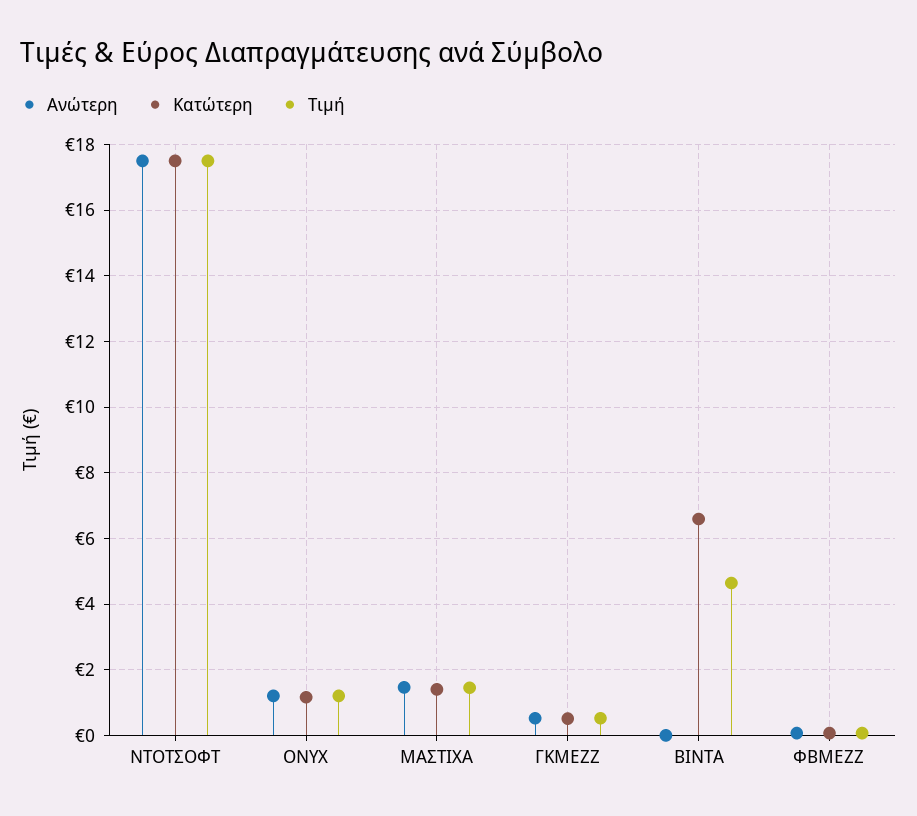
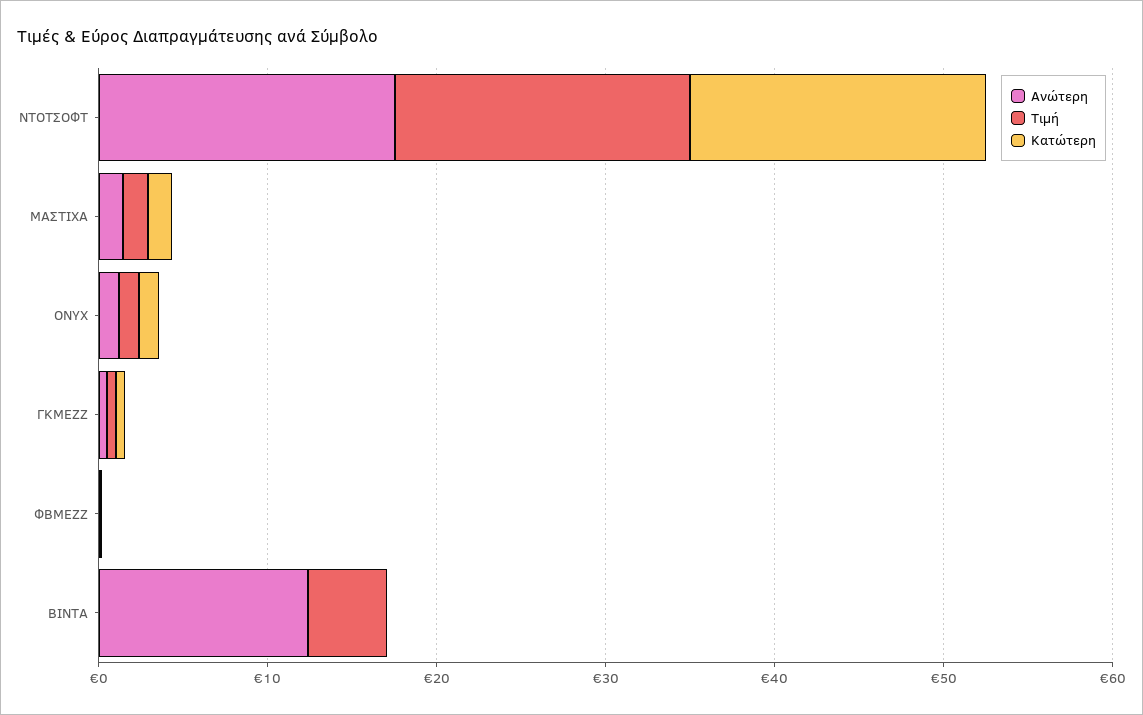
  {
    "Ανώτερη": {
      "ΝΤΟΤΣΟΦΤ": 17.6,
      "ONYX": 1.2,
      "ΜΑΣΤΙΧΑ": 1.4,
      "ΓΚΜΕΖΖ": 0.6,
-     "ΒΙΝΤΑ": 0,
+     "ΒΙΝΤΑ": 12,
      "ΦΒΜΕΖΖ": 0
    },
    "Κατώτερη": {
      "ΝΤΟΤΣΟΦΤ": 17.6,
      "ONYX": 1.2,
      "ΜΑΣΤΙΧΑ": 1.4,
      "ΓΚΜΕΖΖ": 0.6,
-     "ΒΙΝΤΑ": 6.6,
+     "ΒΙΝΤΑ": 0,
      "ΦΒΜΕΖΖ": 0
    },
    "Τιμή": {
      "ΝΤΟΤΣΟΦΤ": 17.6,
      "ONYX": 1.2,
      "ΜΑΣΤΙΧΑ": 1.4,
      "ΓΚΜΕΖΖ": 0.6,
      "ΒΙΝΤΑ": 4.6,
      "ΦΒΜΕΖΖ": 0
    }
  }

